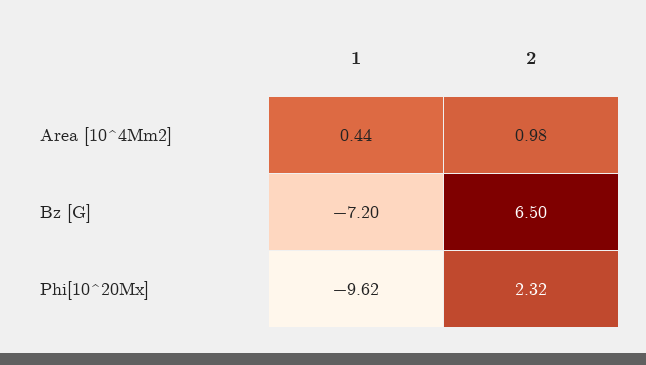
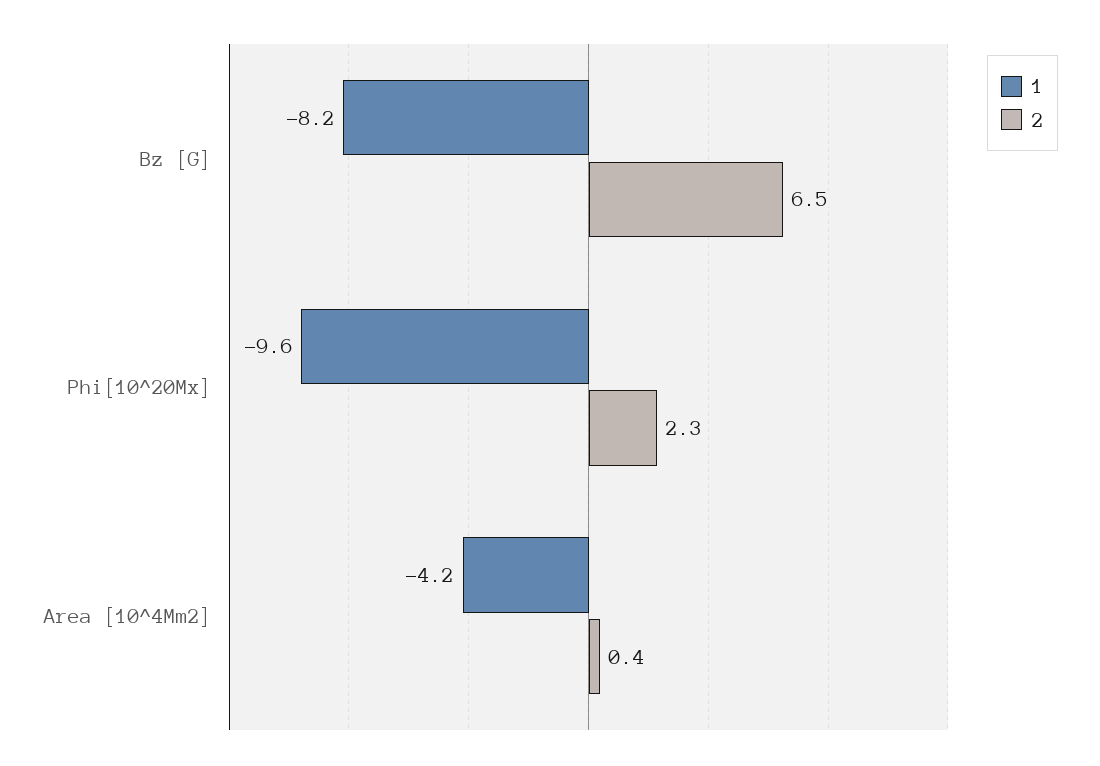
  {
    "1": {
-     "Area [10^4Mm2]": 0.44,
+     "Area [10^4Mm2]": -4.2,
-     "Bz [G]": -7.2,
+     "Bz [G]": -8.2,
      "Phi[10^20Mx]": -9.62
    },
    "2": {
-     "Area [10^4Mm2]": 0.98,
+     "Area [10^4Mm2]": 0.4,
      "Bz [G]": 6.5,
      "Phi[10^20Mx]": 2.32
    }
  }

